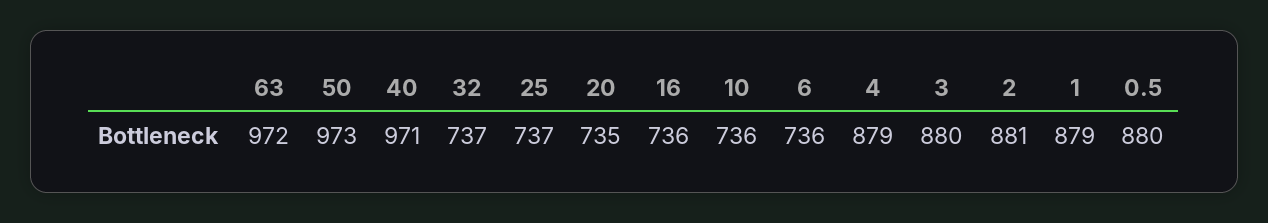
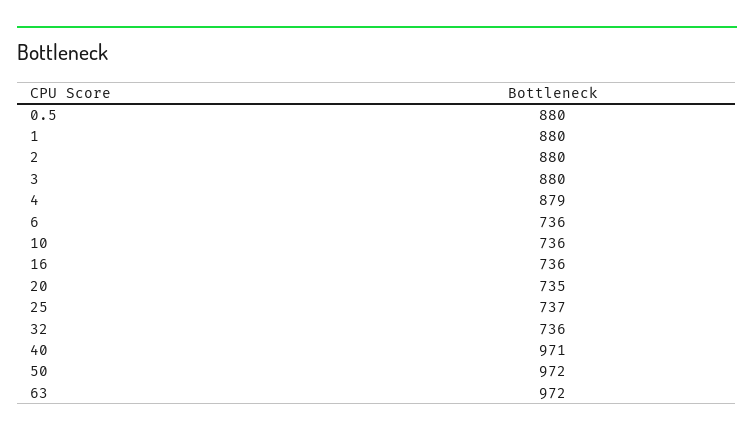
  {
    "63": 972,
-   "50": 973,
+   "50": 972,
    "40": 971,
-   "32": 737,
+   "32": 736,
    "25": 737,
    "20": 735,
    "16": 736,
    "10": 736,
    "6": 736,
    "4": 879,
    "3": 880,
-   "2": 881,
+   "2": 880,
-   "1": 879,
+   "1": 880,
    "0.5": 880
  }

